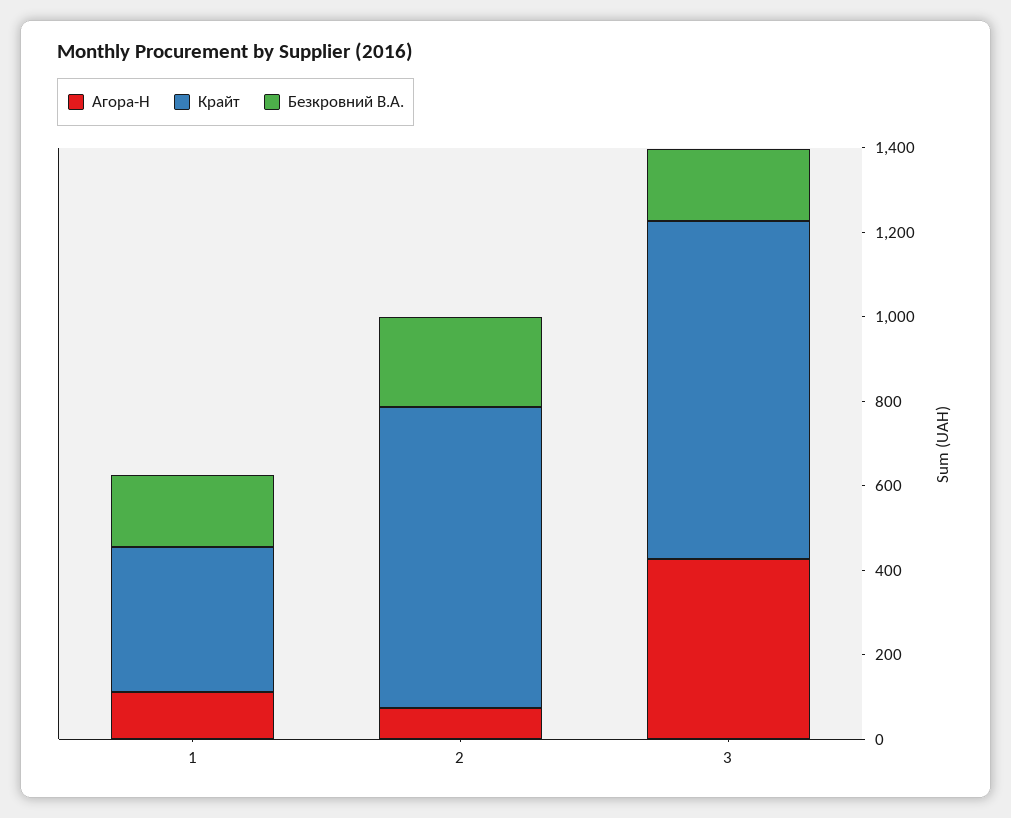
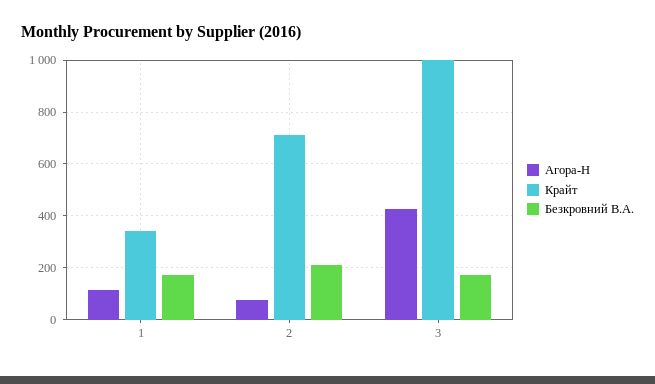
  {
    "Агора-Н": {
      "1": 100,
      "2": 75,
      "3": 425
    },
    "Крайт": {
      "1": 350,
      "2": 700,
-     "3": 800
+     "3": 1000
    },
    "Безкровний В.А.": {
      "1": 175,
      "2": 200,
      "3": 175
    }
  }

